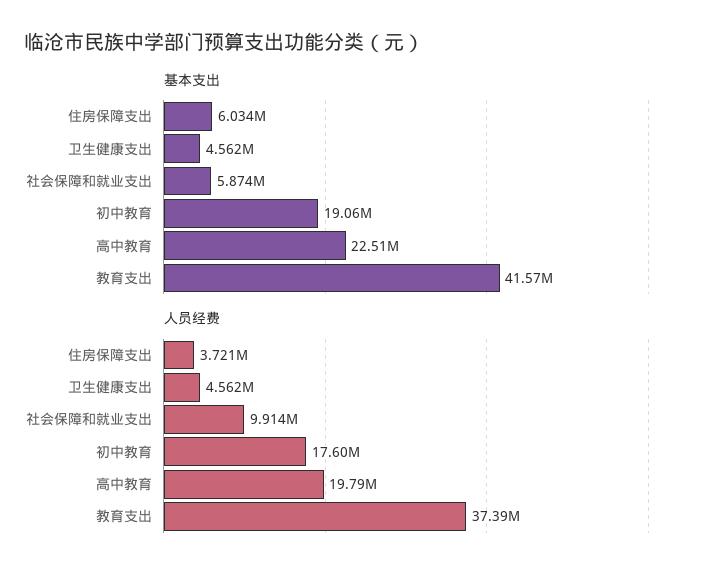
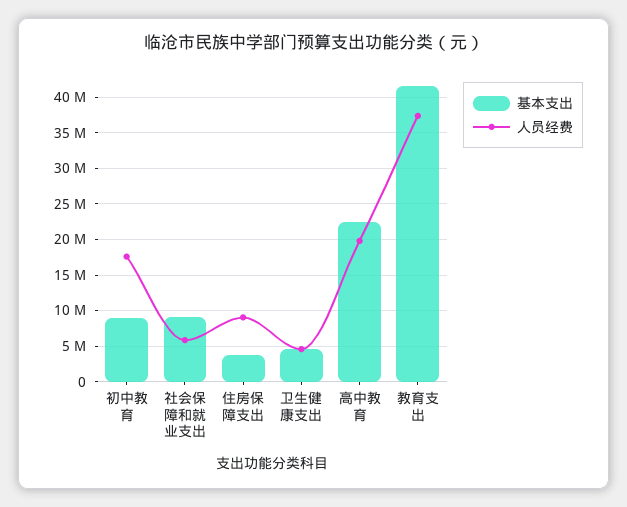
  {
    "基本支出": {
-     "住房保障支出": 6034000,
+     "住房保障支出": 4000000,
      "卫生健康支出": 4562000,
-     "社会保障和就业支出": 5874000,
+     "社会保障和就业支出": 9000000,
-     "初中教育": 19060000,
+     "初中教育": 9000000,
      "高中教育": 22510000,
      "教育支出": 41570000
    },
    "人员经费": {
-     "住房保障支出": 3721000,
+     "住房保障支出": 9000000,
      "卫生健康支出": 4562000,
-     "社会保障和就业支出": 9914000,
+     "社会保障和就业支出": 6000000,
      "初中教育": 17600000,
      "高中教育": 19790000,
      "教育支出": 37390000
    }
  }

